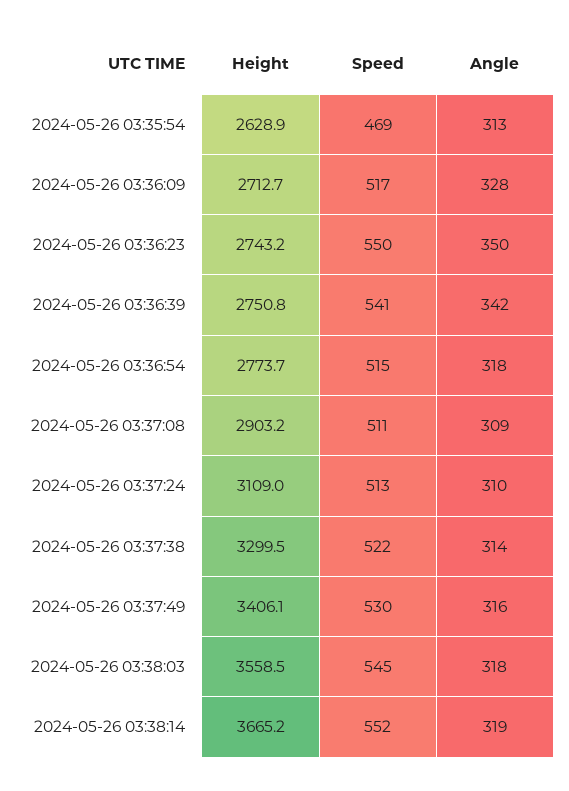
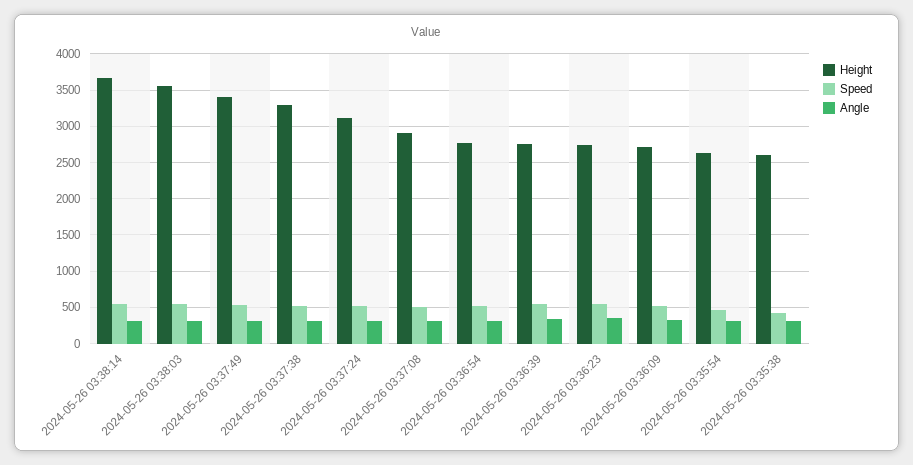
  {
    "Height": {
      "2024-05-26 03:35:54": 2628.9,
      "2024-05-26 03:36:09": 2712.7,
      "2024-05-26 03:36:23": 2743.2,
      "2024-05-26 03:36:39": 2750.8,
      "2024-05-26 03:36:54": 2773.7,
      "2024-05-26 03:37:08": 2903.2,
      "2024-05-26 03:37:24": 3109,
      "2024-05-26 03:37:38": 3299.5,
      "2024-05-26 03:37:49": 3406.1,
      "2024-05-26 03:38:03": 3558.5,
-     "2024-05-26 03:38:14": 3665.2
+     "2024-05-26 03:38:14": 3665.2,
+     "2024-05-26 03:35:38": 2600
    },
    "Speed": {
      "2024-05-26 03:35:54": 469,
      "2024-05-26 03:36:09": 517,
      "2024-05-26 03:36:23": 550,
      "2024-05-26 03:36:39": 541,
      "2024-05-26 03:36:54": 515,
      "2024-05-26 03:37:08": 511,
      "2024-05-26 03:37:24": 513,
      "2024-05-26 03:37:38": 522,
      "2024-05-26 03:37:49": 530,
      "2024-05-26 03:38:03": 545,
-     "2024-05-26 03:38:14": 552
+     "2024-05-26 03:38:14": 552,
+     "2024-05-26 03:35:38": 400
    },
    "Angle": {
      "2024-05-26 03:35:54": 313,
      "2024-05-26 03:36:09": 328,
      "2024-05-26 03:36:23": 350,
      "2024-05-26 03:36:39": 342,
      "2024-05-26 03:36:54": 318,
      "2024-05-26 03:37:08": 309,
      "2024-05-26 03:37:24": 310,
      "2024-05-26 03:37:38": 314,
      "2024-05-26 03:37:49": 316,
      "2024-05-26 03:38:03": 318,
-     "2024-05-26 03:38:14": 319
+     "2024-05-26 03:38:14": 319,
+     "2024-05-26 03:35:38": 300
    }
  }

